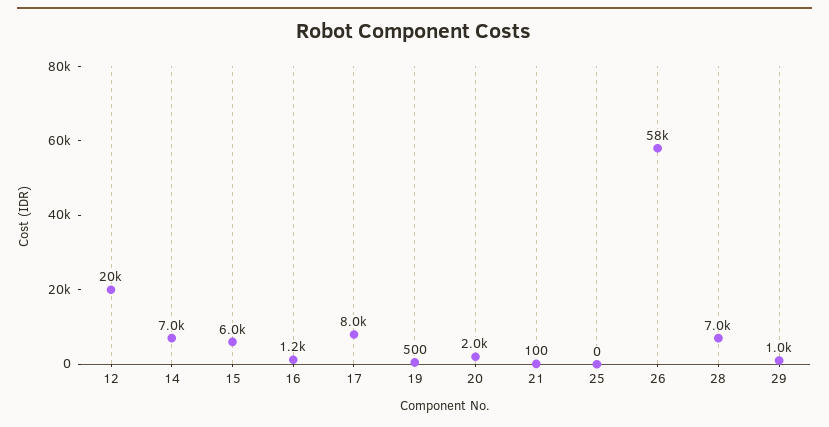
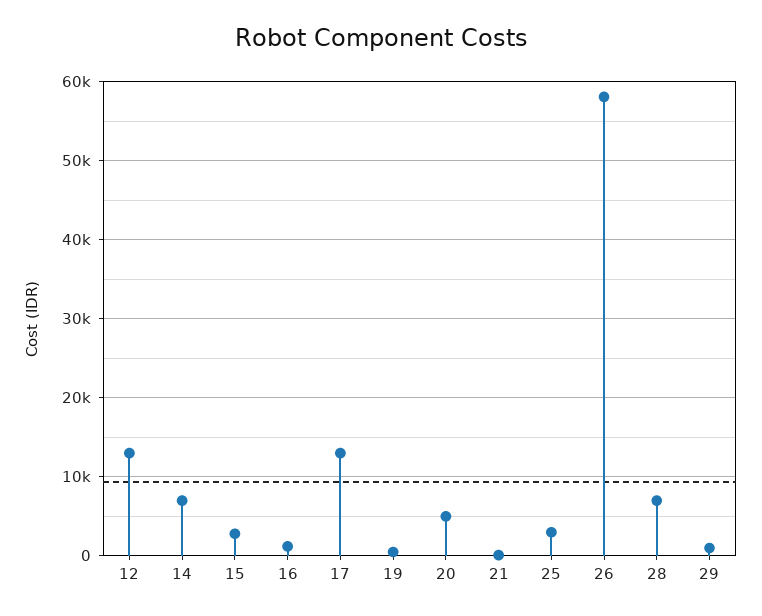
  {
-   "12": 20000,
+   "12": 13000,
    "14": 7000,
-   "15": 6000,
+   "15": 3000,
    "16": 1200,
-   "17": 8000,
+   "17": 13000,
    "19": 500,
-   "20": 2000,
+   "20": 5000,
    "21": 100,
-   "25": 0,
+   "25": 3000,
    "26": 58000,
    "28": 7000,
    "29": 1000
  }

